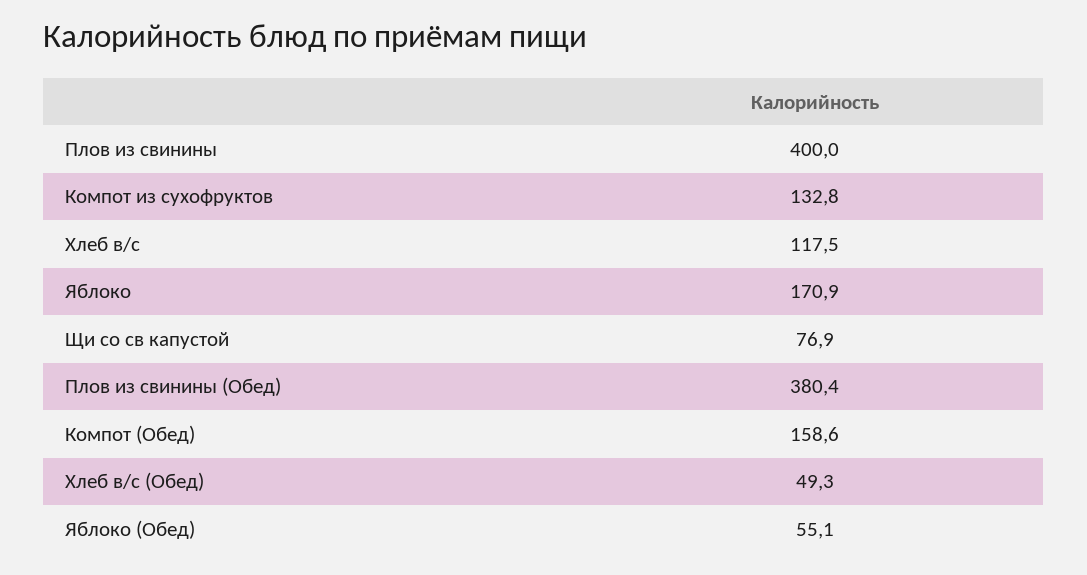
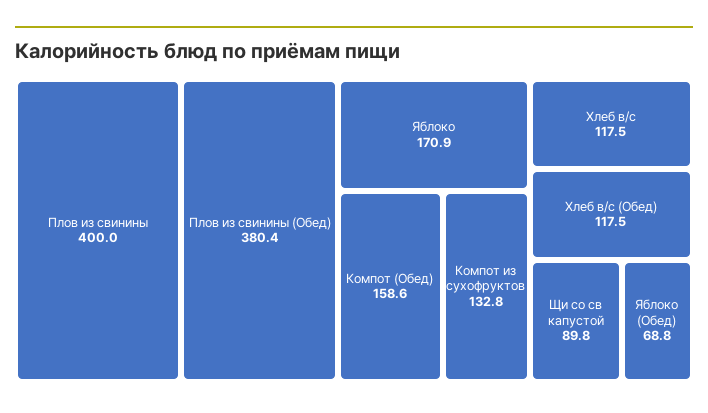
  {
    "Плов из свинины": 400,
    "Компот из сухофруктов": 132.8,
    "Хлеб в/с": 117.5,
    "Яблоко": 170.9,
-   "Щи со св капустой": 76.9,
+   "Щи со св капустой": 89.8,
    "Плов из свинины (Обед)": 380.4,
    "Компот (Обед)": 158.6,
-   "Хлеб в/с (Обед)": 49.3,
+   "Хлеб в/с (Обед)": 117.5,
-   "Яблоко (Обед)": 55.1
+   "Яблоко (Обед)": 68.8
  }

